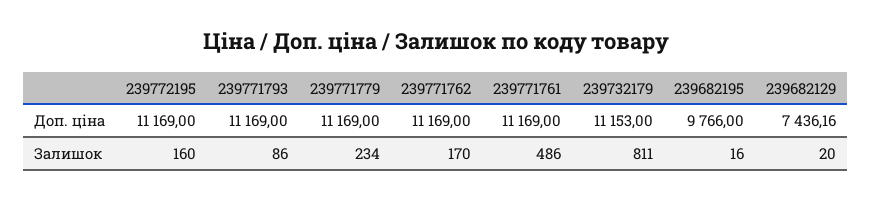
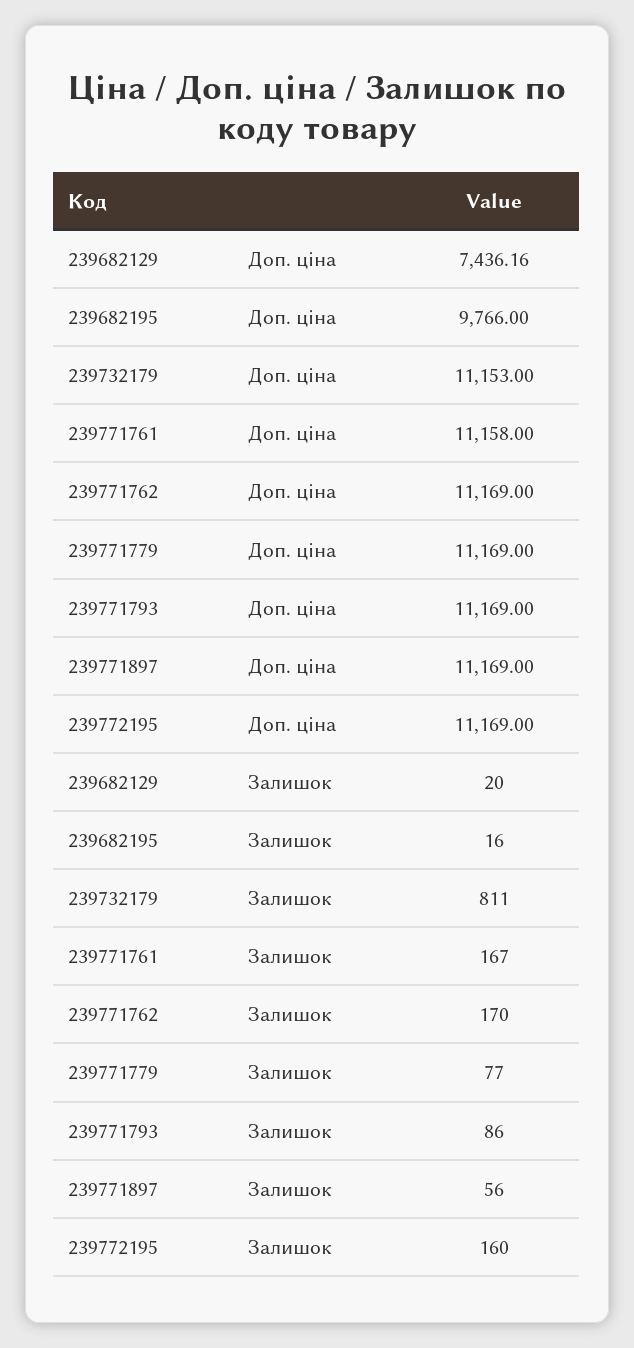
  {
    "239772195": {
      "Доп. ціна": 11169,
      "Залишок": 160
    },
    "239771793": {
      "Доп. ціна": 11169,
      "Залишок": 86
    },
    "239771779": {
      "Доп. ціна": 11169,
-     "Залишок": 234
+     "Залишок": 77
    },
    "239771762": {
      "Доп. ціна": 11169,
      "Залишок": 170
    },
    "239771761": {
-     "Доп. ціна": 11169,
+     "Доп. ціна": 11158,
-     "Залишок": 486
+     "Залишок": 167
    },
    "239732179": {
      "Доп. ціна": 11153,
      "Залишок": 811
    },
    "239682195": {
      "Доп. ціна": 9766,
      "Залишок": 16
    },
    "239682129": {
      "Доп. ціна": 7436.16,
      "Залишок": 20
-   }
+   },
+   "239771897": {
+     "Доп. ціна": 11169,
+     "Залишок": 56
+   }
  }

